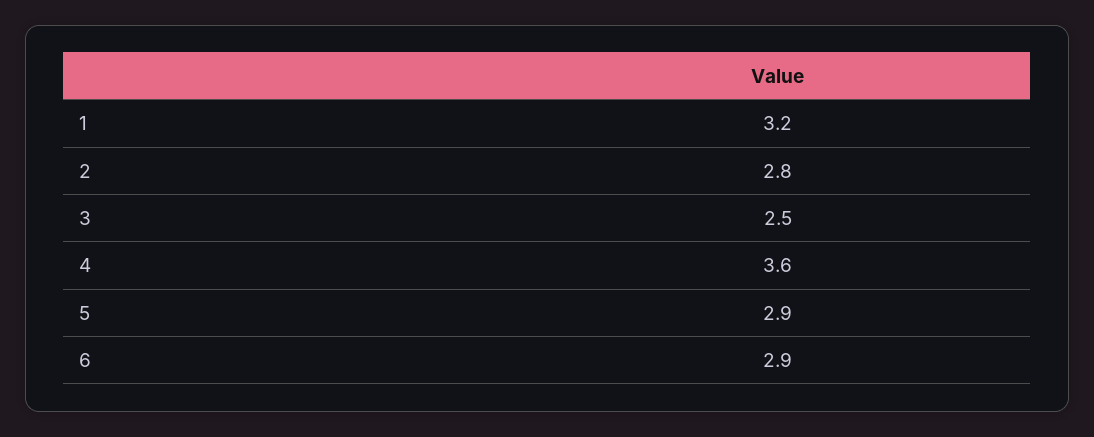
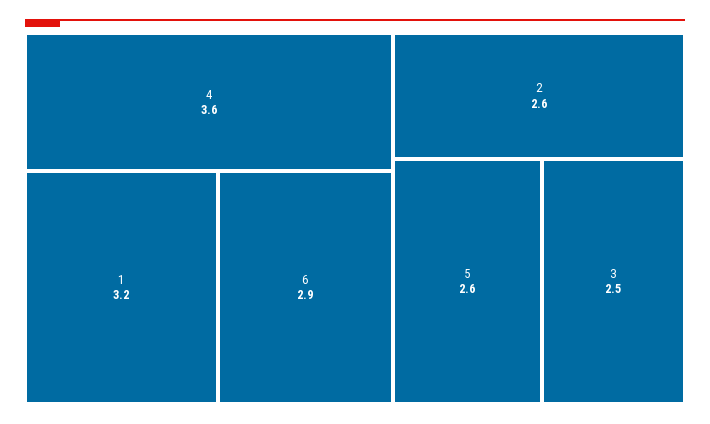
  {
    "1": 3.2,
-   "2": 2.8,
+   "2": 2.6,
    "3": 2.5,
    "4": 3.6,
-   "5": 2.9,
+   "5": 2.6,
    "6": 2.9
  }

